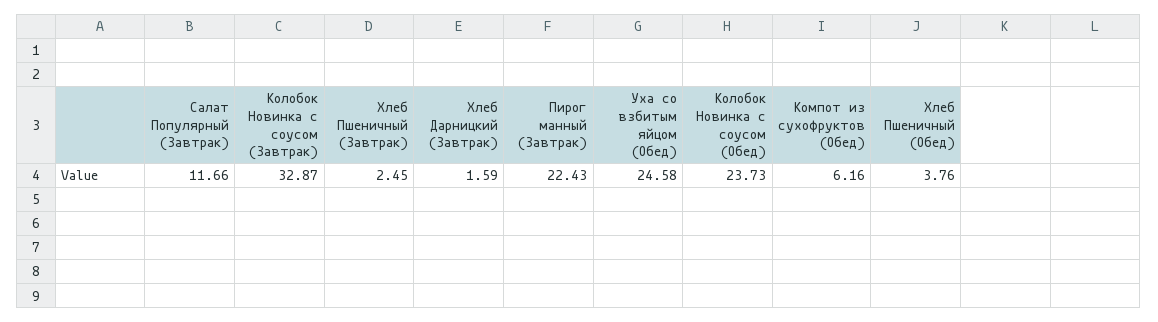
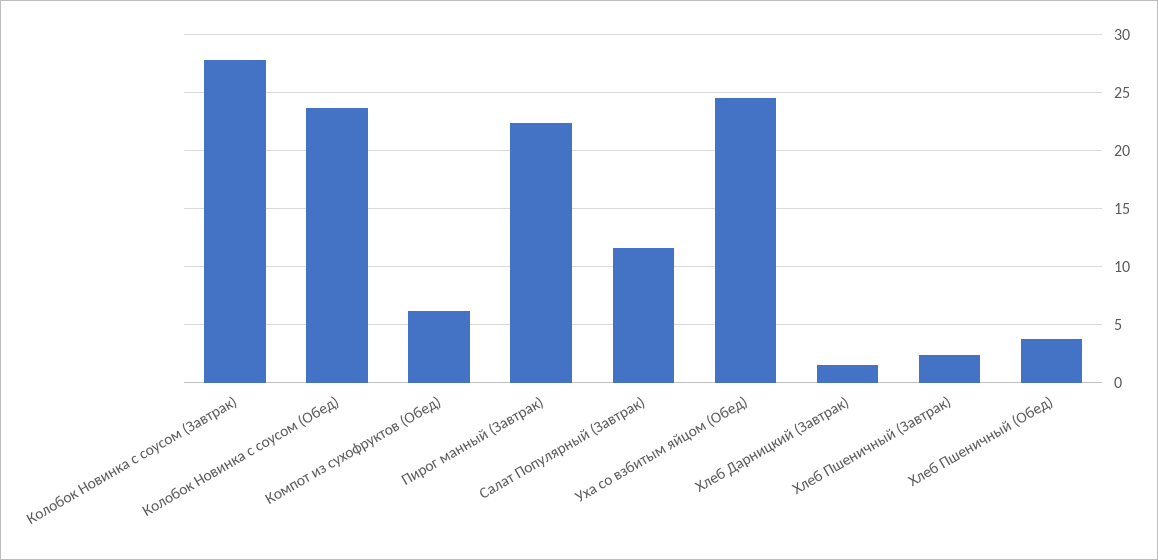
  {
    "Салат Популярный (Завтрак)": 11.66,
-   "Колобок Новинка с соусом (Завтрак)": 32.87,
+   "Колобок Новинка с соусом (Завтрак)": 28,
    "Хлеб Пшеничный (Завтрак)": 2.45,
    "Хлеб Дарницкий (Завтрак)": 1.59,
    "Пирог манный (Завтрак)": 22.43,
    "Уха со взбитым яйцом (Обед)": 24.58,
    "Колобок Новинка с соусом (Обед)": 23.73,
    "Компот из сухофруктов (Обед)": 6.16,
    "Хлеб Пшеничный (Обед)": 3.76
  }

